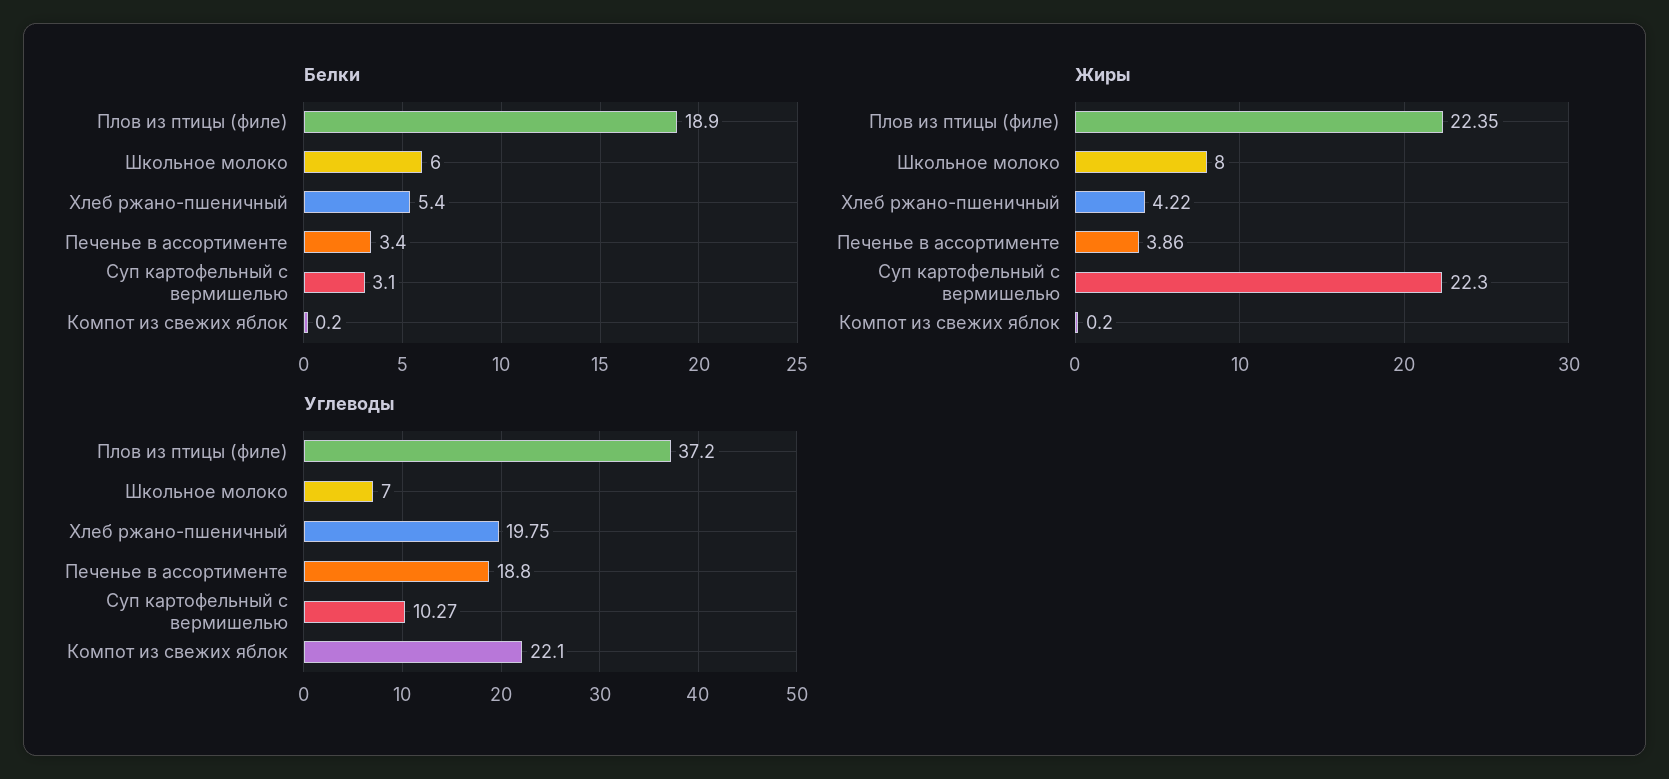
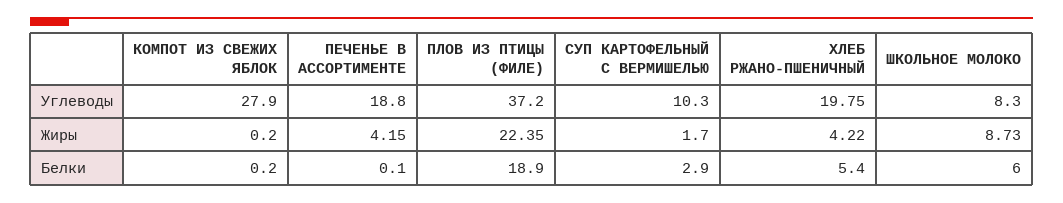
  {
    "Белки": {
      "Плов из птицы (филе)": 18.9,
      "Школьное молоко": 6,
      "Хлеб ржано-пшеничный": 5.4,
-     "Печенье в ассортименте": 3.4,
+     "Печенье в ассортименте": 0.1,
-     "Суп картофельный с вермишелью": 3.1,
+     "Суп картофельный с вермишелью": 2.9,
      "Компот из свежих яблок": 0.2
    },
    "Жиры": {
      "Плов из птицы (филе)": 22.35,
-     "Школьное молоко": 8,
+     "Школьное молоко": 8.73,
      "Хлеб ржано-пшеничный": 4.22,
-     "Печенье в ассортименте": 3.86,
+     "Печенье в ассортименте": 4.15,
-     "Суп картофельный с вермишелью": 22.3,
+     "Суп картофельный с вермишелью": 1.7,
      "Компот из свежих яблок": 0.2
    },
    "Углеводы": {
      "Плов из птицы (филе)": 37.2,
-     "Школьное молоко": 7,
+     "Школьное молоко": 8.3,
      "Хлеб ржано-пшеничный": 19.75,
      "Печенье в ассортименте": 18.8,
-     "Суп картофельный с вермишелью": 10.27,
+     "Суп картофельный с вермишелью": 10.3,
-     "Компот из свежих яблок": 22.1
+     "Компот из свежих яблок": 27.9
    }
  }

